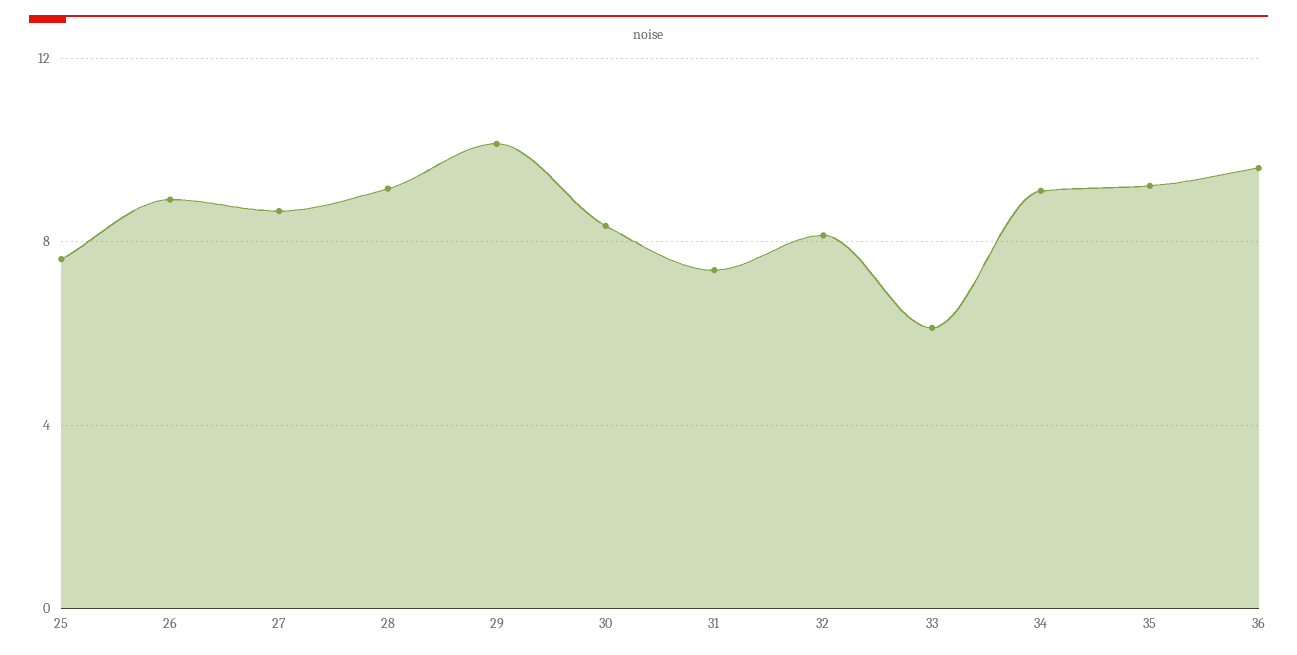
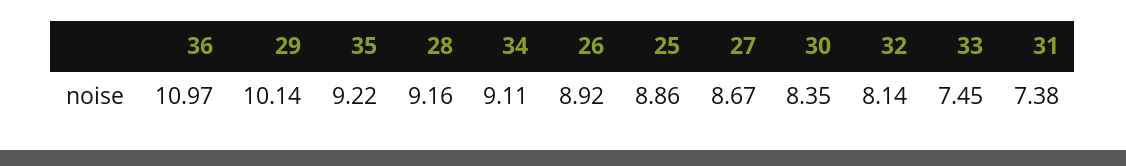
  {
-   "25": 7.5,
+   "25": 8.86,
    "26": 8.92,
    "27": 8.67,
    "28": 9.16,
    "29": 10.14,
    "30": 8.35,
    "31": 7.38,
    "32": 8.14,
-   "33": 6,
+   "33": 7.45,
    "34": 9.11,
    "35": 9.22,
-   "36": 9.5
+   "36": 10.97
  }

